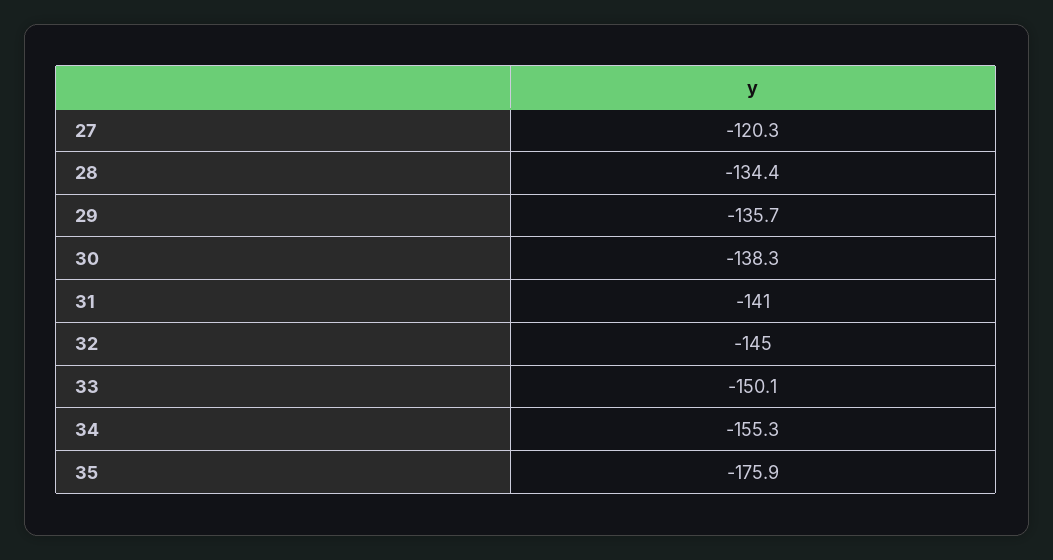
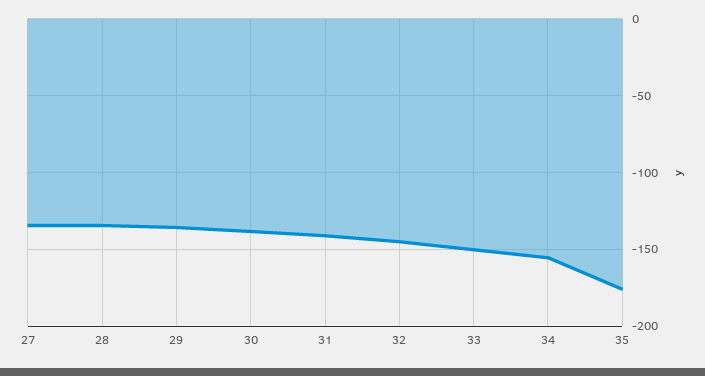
  {
-   "27": -120.3,
+   "27": -135,
    "28": -134.4,
    "29": -135.7,
    "30": -138.3,
    "31": -141,
    "32": -145,
    "33": -150.1,
    "34": -155.3,
    "35": -175.9
  }

